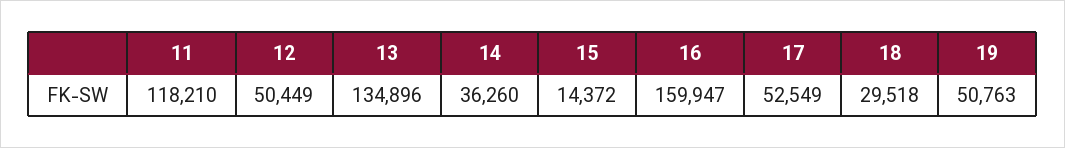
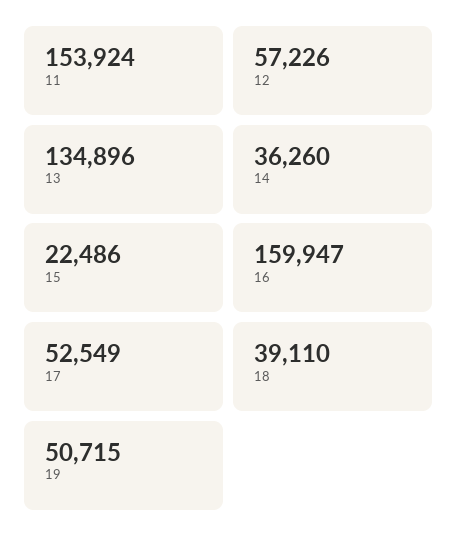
  {
-   "11": 118210,
+   "11": 153924,
-   "12": 50449,
+   "12": 57226,
    "13": 134896,
    "14": 36260,
-   "15": 14372,
+   "15": 22486,
    "16": 159947,
    "17": 52549,
-   "18": 29518,
+   "18": 39110,
-   "19": 50763
+   "19": 50715
  }

